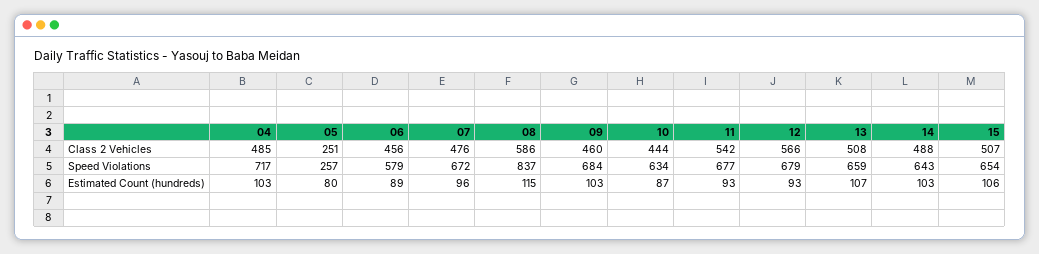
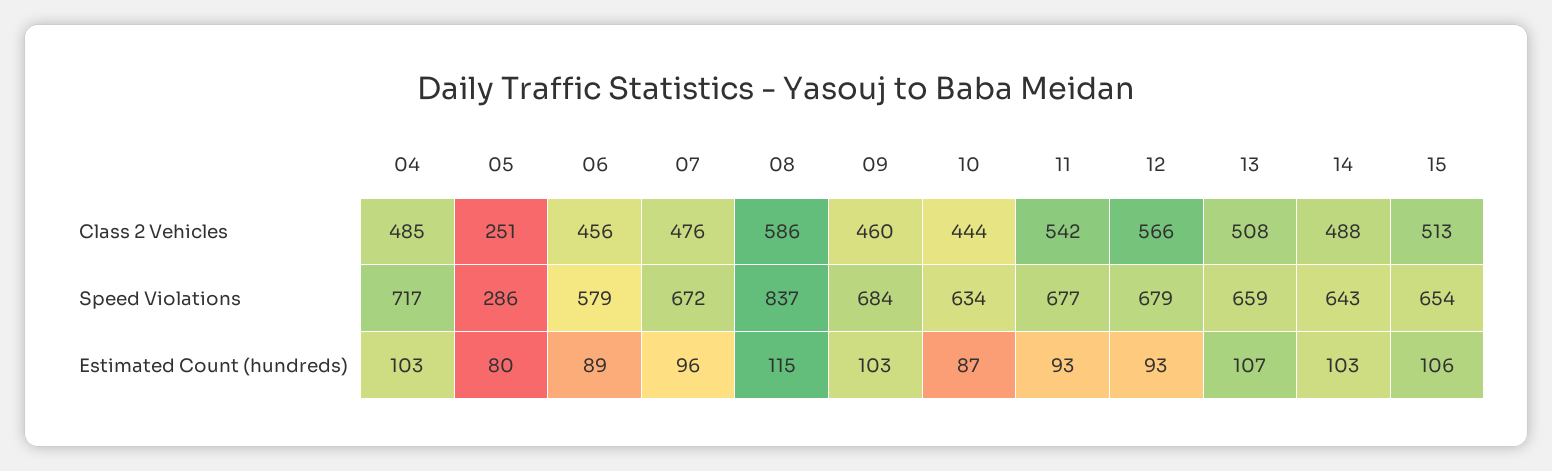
  {
    "04": {
      "Class 2 Vehicles": 485,
      "Speed Violations": 717,
      "Estimated Count (hundreds)": 103
    },
    "05": {
      "Class 2 Vehicles": 251,
-     "Speed Violations": 257,
+     "Speed Violations": 286,
      "Estimated Count (hundreds)": 80
    },
    "06": {
      "Class 2 Vehicles": 456,
      "Speed Violations": 579,
      "Estimated Count (hundreds)": 89
    },
    "07": {
      "Class 2 Vehicles": 476,
      "Speed Violations": 672,
      "Estimated Count (hundreds)": 96
    },
    "08": {
      "Class 2 Vehicles": 586,
      "Speed Violations": 837,
      "Estimated Count (hundreds)": 115
    },
    "09": {
      "Class 2 Vehicles": 460,
      "Speed Violations": 684,
      "Estimated Count (hundreds)": 103
    },
    "10": {
      "Class 2 Vehicles": 444,
      "Speed Violations": 634,
      "Estimated Count (hundreds)": 87
    },
    "11": {
      "Class 2 Vehicles": 542,
      "Speed Violations": 677,
      "Estimated Count (hundreds)": 93
    },
    "12": {
      "Class 2 Vehicles": 566,
      "Speed Violations": 679,
      "Estimated Count (hundreds)": 93
    },
    "13": {
      "Class 2 Vehicles": 508,
      "Speed Violations": 659,
      "Estimated Count (hundreds)": 107
    },
    "14": {
      "Class 2 Vehicles": 488,
      "Speed Violations": 643,
      "Estimated Count (hundreds)": 103
    },
    "15": {
-     "Class 2 Vehicles": 507,
+     "Class 2 Vehicles": 513,
      "Speed Violations": 654,
      "Estimated Count (hundreds)": 106
    }
  }

